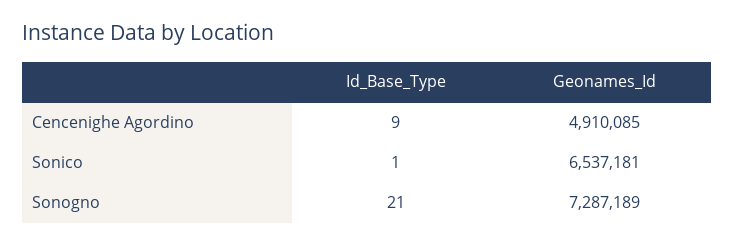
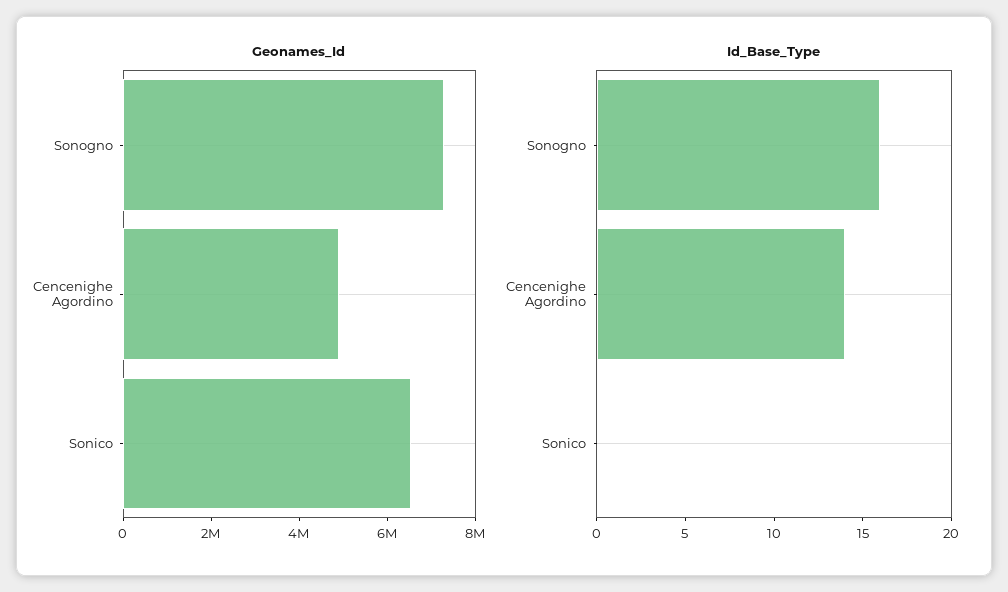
  {
    "Id_Base_Type": {
-     "Cencenighe Agordino": 9,
+     "Cencenighe Agordino": 14,
-     "Sonico": 1,
+     "Sonico": 0,
-     "Sonogno": 21
+     "Sonogno": 16
    },
    "Geonames_Id": {
      "Cencenighe Agordino": 4910085,
      "Sonico": 6537181,
      "Sonogno": 7287189
    }
  }

